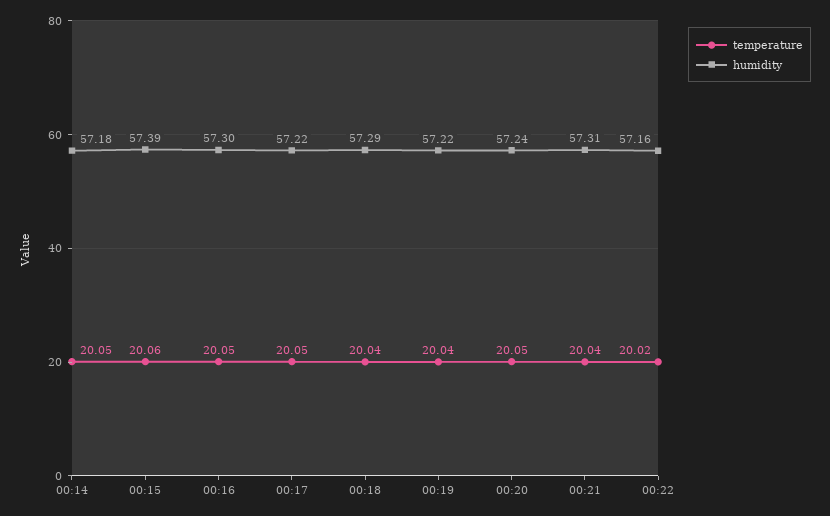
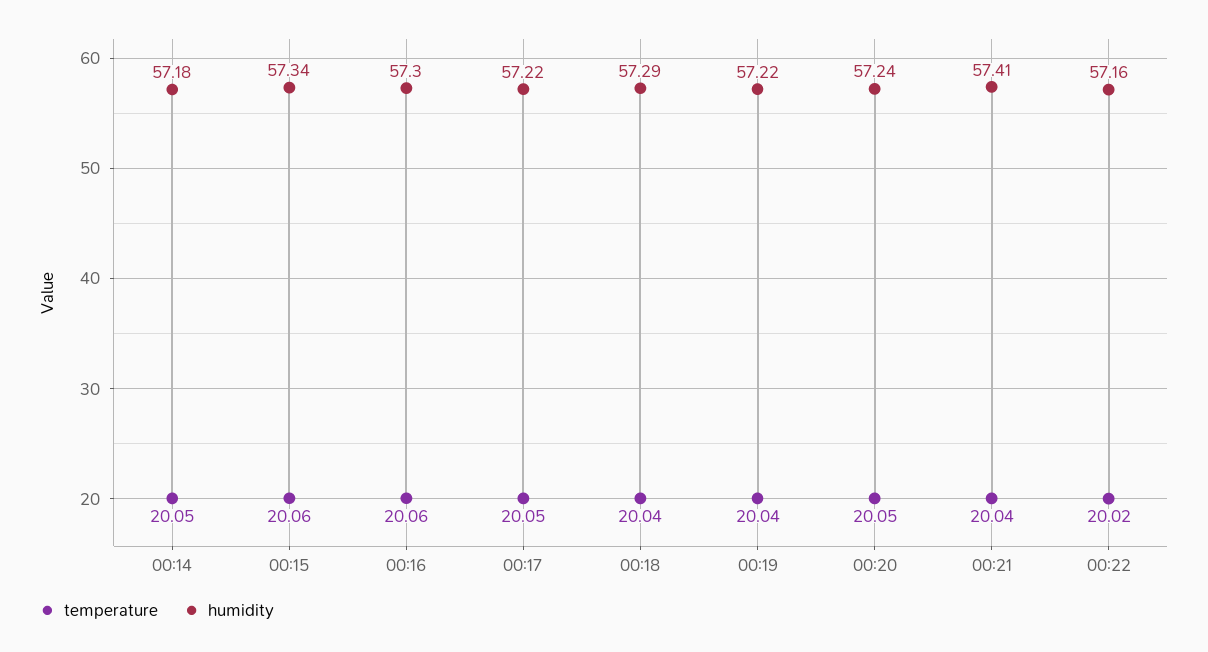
  {
    "temperature": {
      "00:14": 20.05,
      "00:15": 20.06,
-     "00:16": 20.05,
+     "00:16": 20.06,
      "00:17": 20.05,
      "00:18": 20.04,
      "00:19": 20.04,
      "00:20": 20.05,
      "00:21": 20.04,
      "00:22": 20.02
    },
    "humidity": {
      "00:14": 57.18,
-     "00:15": 57.39,
+     "00:15": 57.34,
      "00:16": 57.3,
      "00:17": 57.22,
      "00:18": 57.29,
      "00:19": 57.22,
      "00:20": 57.24,
-     "00:21": 57.31,
+     "00:21": 57.41,
      "00:22": 57.16
    }
  }

